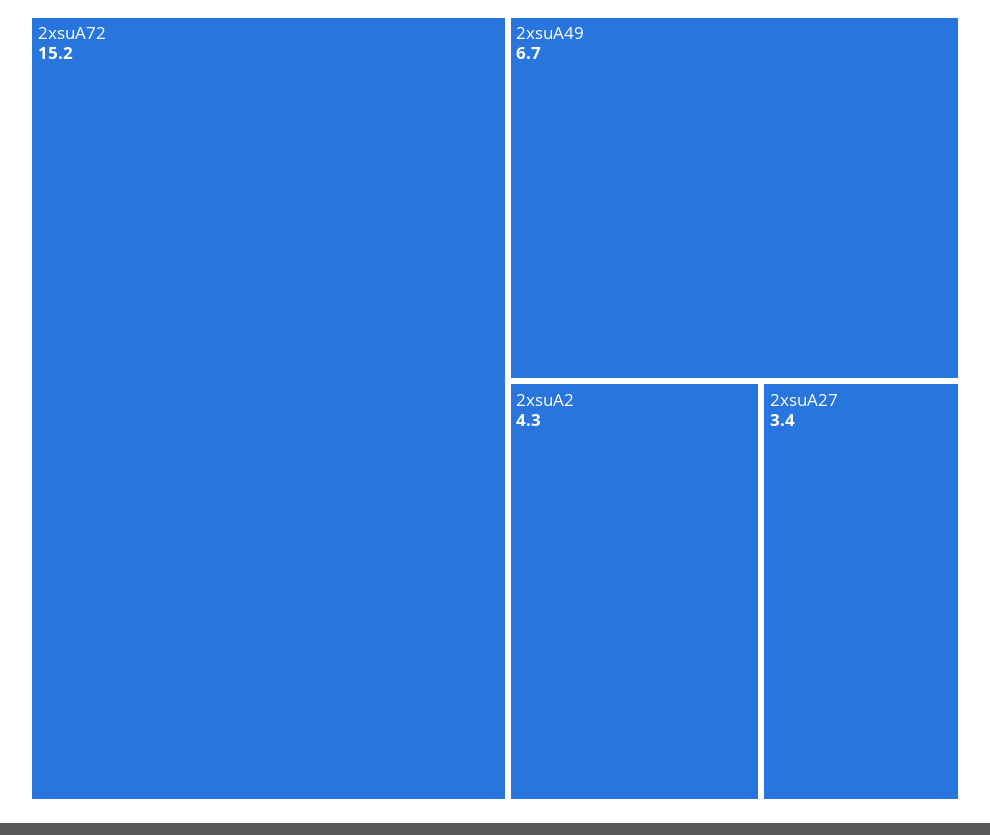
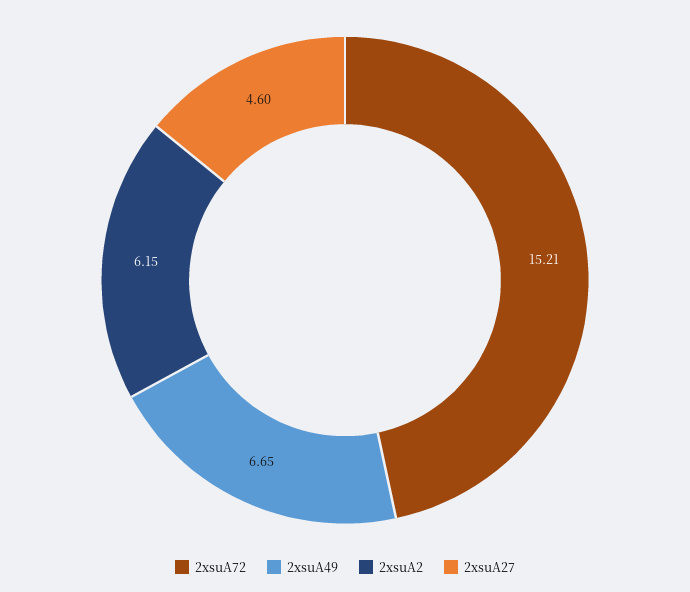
  {
    "2xsuA72": 15.21,
    "2xsuA49": 6.65,
-   "2xsuA2": 4.3,
+   "2xsuA2": 6.15,
-   "2xsuA27": 3.4
+   "2xsuA27": 4.6
  }

